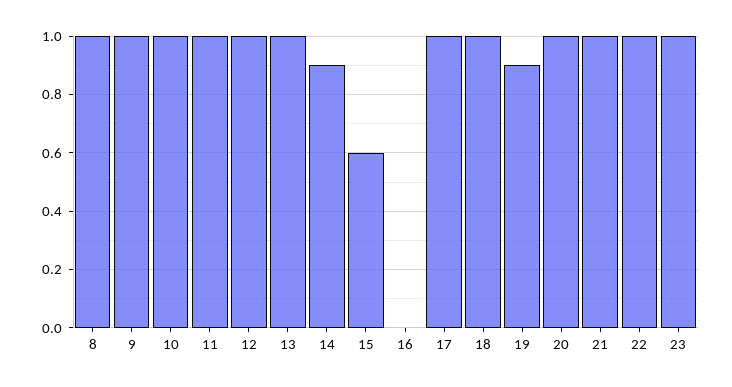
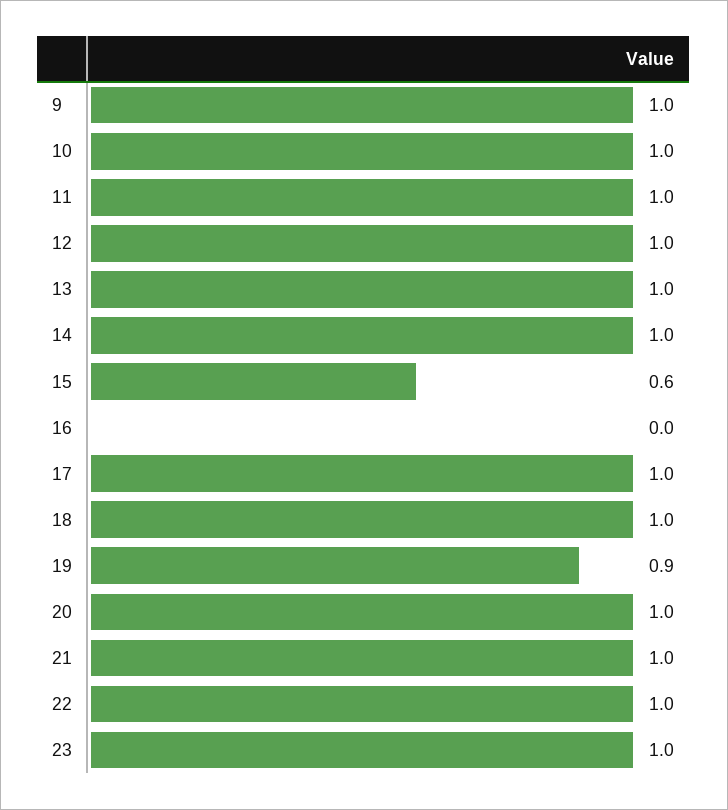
  {
-   "8": 1,
    "9": 1,
    "10": 1,
    "11": 1,
    "12": 1,
    "13": 1,
-   "14": 0.9,
+   "14": 1,
    "15": 0.6,
    "16": 0,
    "17": 1,
    "18": 1,
    "19": 0.9,
    "20": 1,
    "21": 1,
    "22": 1,
    "23": 1
  }

